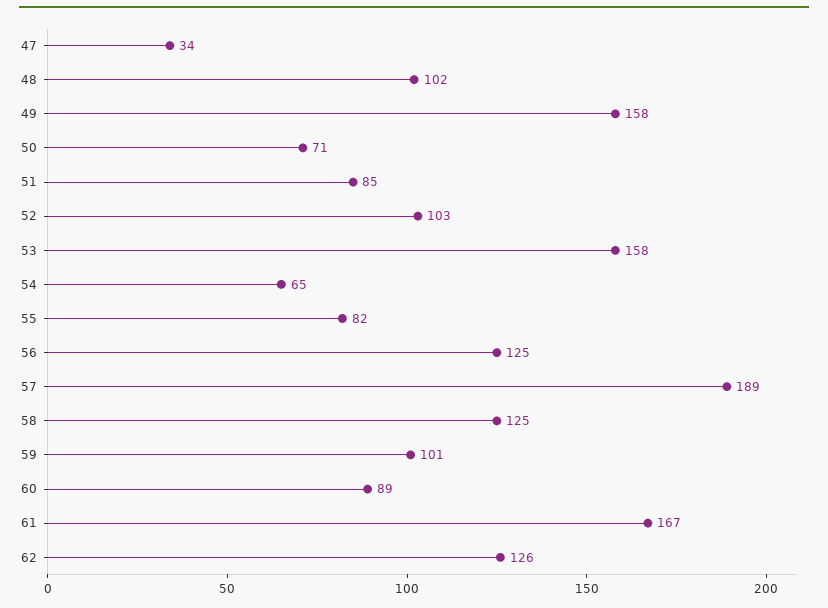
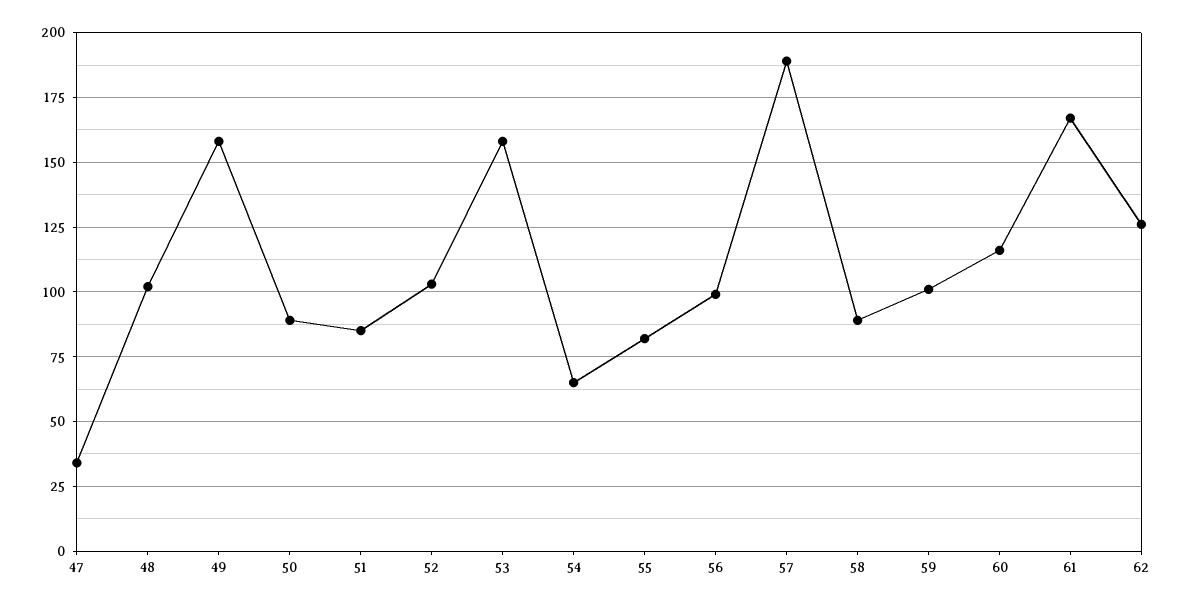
  {
    "47": 34,
    "48": 102,
    "49": 158,
-   "50": 71,
+   "50": 90,
    "51": 85,
    "52": 103,
    "53": 158,
    "54": 65,
    "55": 82,
-   "56": 125,
+   "56": 100,
    "57": 189,
-   "58": 125,
+   "58": 90,
    "59": 101,
-   "60": 89,
+   "60": 115,
    "61": 167,
    "62": 126
  }

